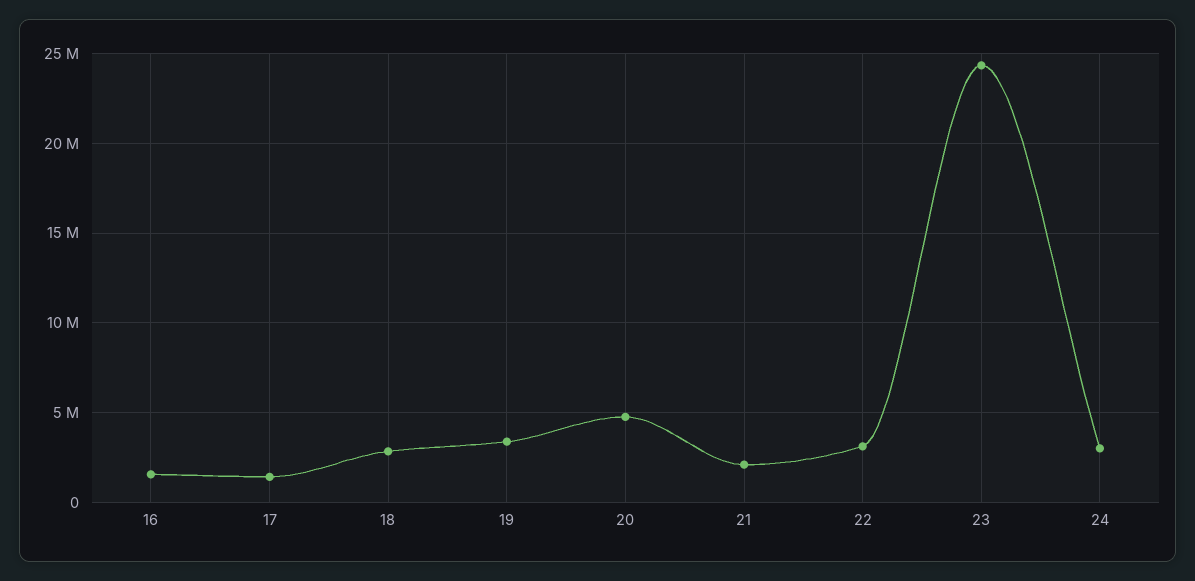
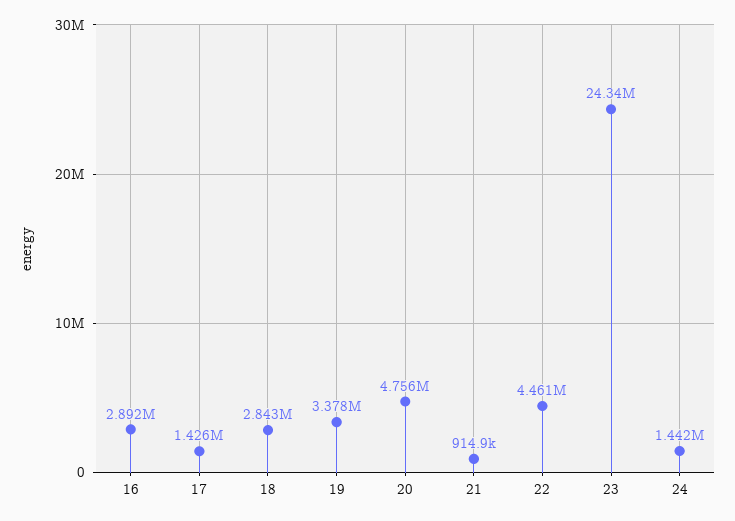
  {
-   "16": 1500000,
+   "16": 2892000,
    "17": 1426000,
    "18": 2843000,
    "19": 3378000,
    "20": 4756000,
-   "21": 2000000,
+   "21": 914900,
-   "22": 3000000,
+   "22": 4461000,
    "23": 24340000,
-   "24": 3000000
+   "24": 1442000
  }

